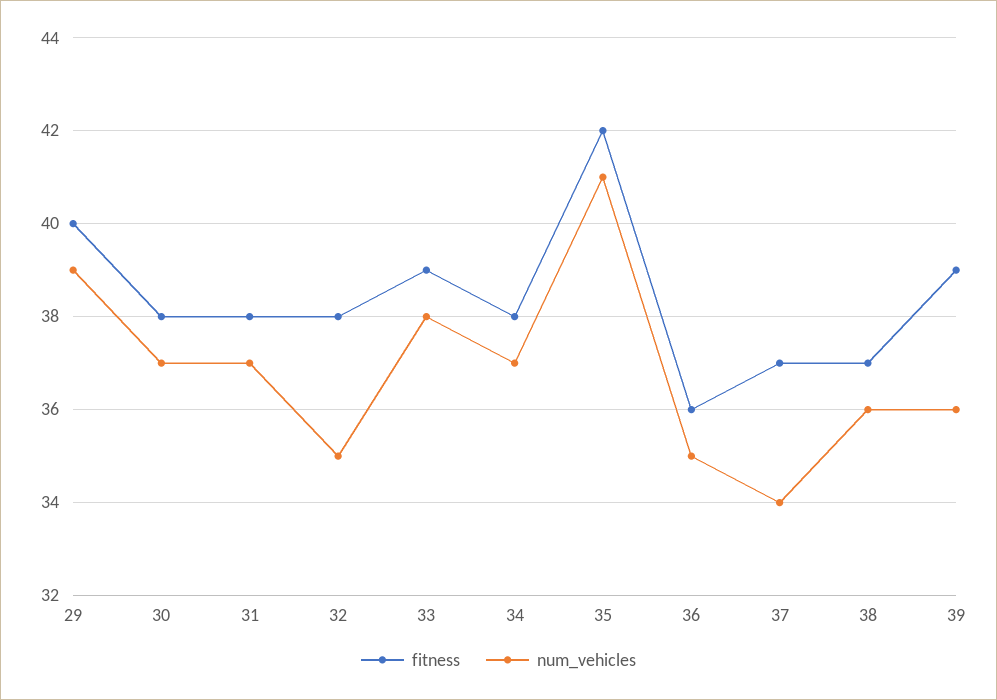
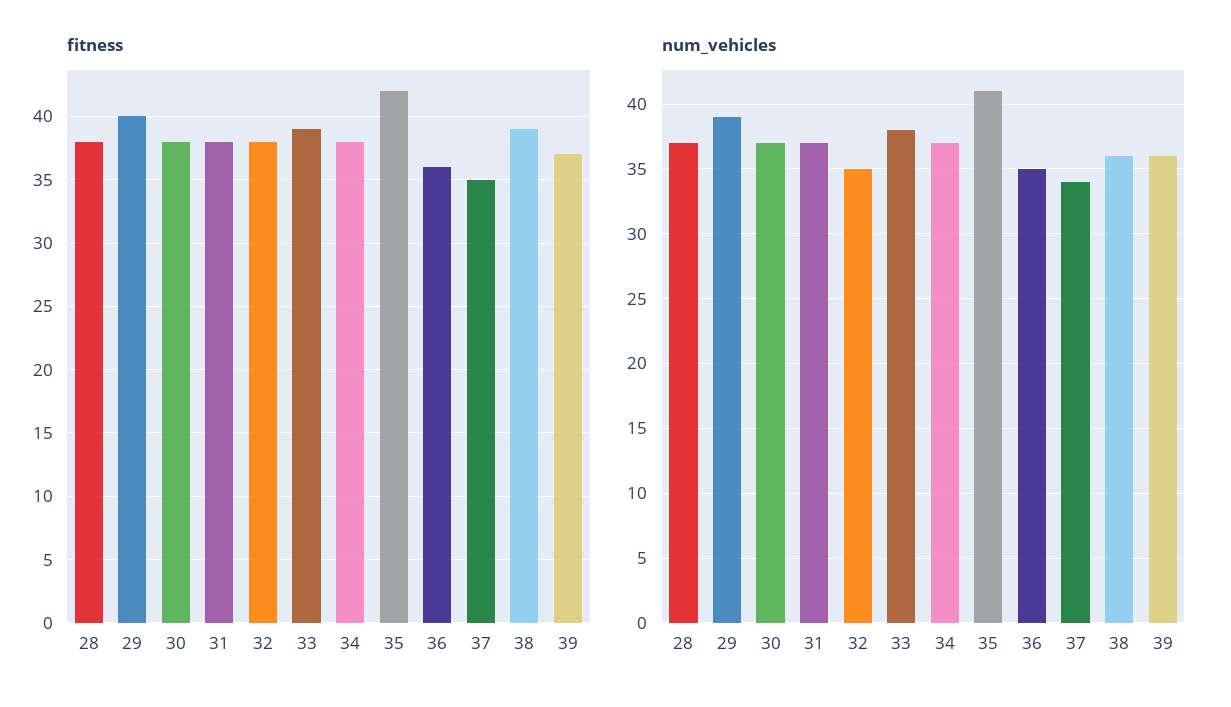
  {
    "fitness": {
      "29": 40,
      "30": 38,
      "31": 38,
      "32": 38,
      "33": 39,
      "34": 38,
      "35": 42,
      "36": 36,
-     "37": 37,
+     "37": 35,
-     "38": 37,
+     "38": 39,
-     "39": 39
+     "39": 37,
+     "28": 38
    },
    "num_vehicles": {
      "29": 39,
      "30": 37,
      "31": 37,
      "32": 35,
      "33": 38,
      "34": 37,
      "35": 41,
      "36": 35,
      "37": 34,
      "38": 36,
-     "39": 36
+     "39": 36,
+     "28": 37
    }
  }

